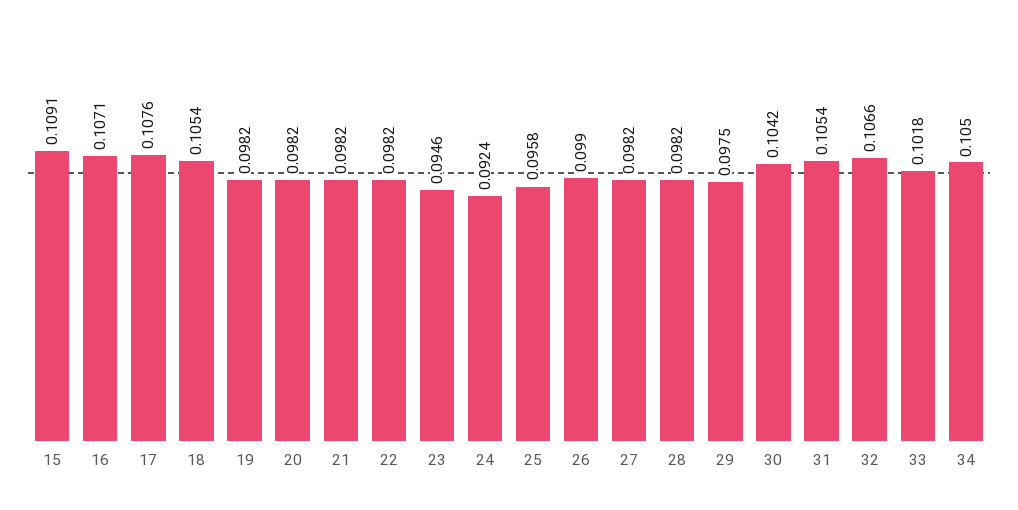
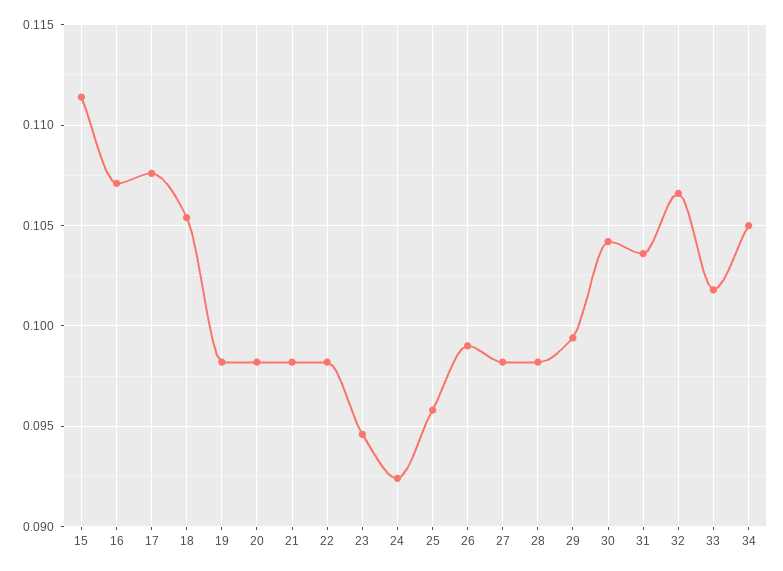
  {
-   "15": 0.1091,
+   "15": 0.1115,
    "16": 0.1071,
    "17": 0.1076,
    "18": 0.1054,
    "19": 0.0982,
    "20": 0.0982,
    "21": 0.0982,
    "22": 0.0982,
    "23": 0.0946,
    "24": 0.0924,
    "25": 0.0958,
    "26": 0.099,
    "27": 0.0982,
    "28": 0.0982,
-   "29": 0.0975,
+   "29": 0.0995,
    "30": 0.1042,
-   "31": 0.1054,
+   "31": 0.1035,
    "32": 0.1066,
    "33": 0.1018,
    "34": 0.105
  }

